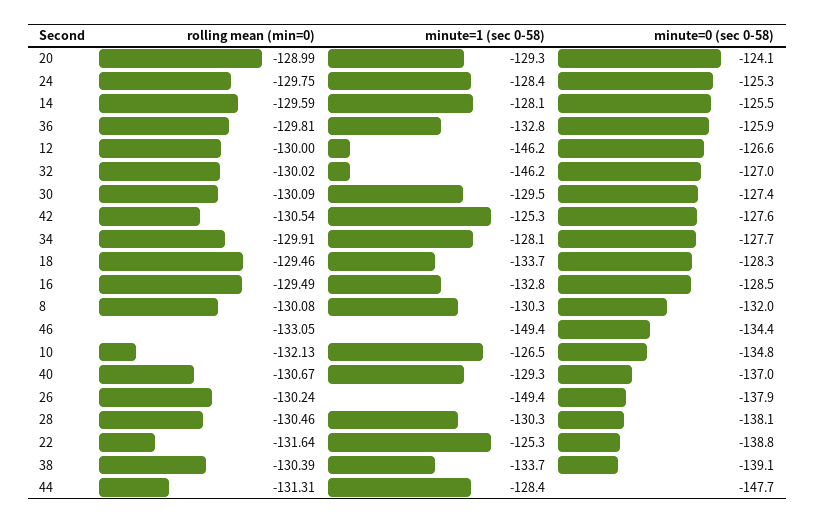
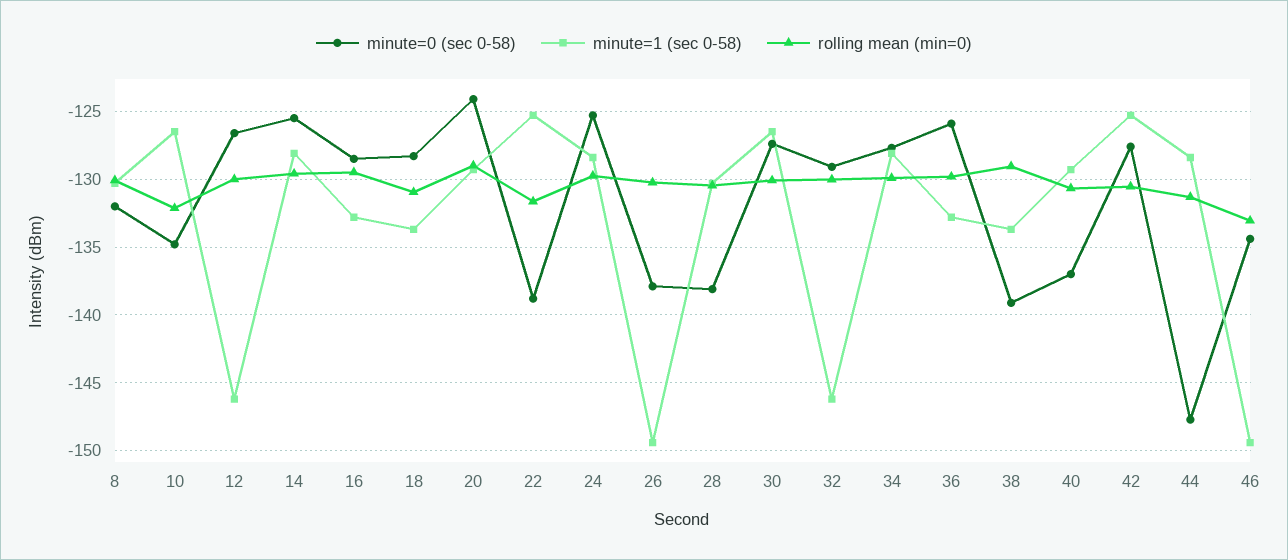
  {
    "rolling mean (min=0)": {
      "20": -128.99,
      "24": -129.75,
      "14": -129.59,
      "36": -129.81,
      "12": -130,
      "32": -130.02,
      "30": -130.09,
      "42": -130.54,
      "34": -129.91,
-     "18": -129.46,
+     "18": -131,
      "16": -129.49,
      "8": -130.08,
      "46": -133.05,
      "10": -132.13,
      "40": -130.67,
      "26": -130.24,
      "28": -130.46,
      "22": -131.64,
-     "38": -130.39,
+     "38": -129,
      "44": -131.31
    },
    "minute=1 (sec 0-58)": {
      "20": -129.3,
      "24": -128.4,
      "14": -128.1,
      "36": -132.8,
      "12": -146.2,
      "32": -146.2,
-     "30": -129.5,
+     "30": -126.5,
      "42": -125.3,
      "34": -128.1,
      "18": -133.7,
      "16": -132.8,
      "8": -130.3,
      "46": -149.4,
      "10": -126.5,
      "40": -129.3,
      "26": -149.4,
      "28": -130.3,
      "22": -125.3,
      "38": -133.7,
      "44": -128.4
    },
    "minute=0 (sec 0-58)": {
      "20": -124.1,
      "24": -125.3,
      "14": -125.5,
      "36": -125.9,
      "12": -126.6,
-     "32": -127,
+     "32": -129,
      "30": -127.4,
      "42": -127.6,
      "34": -127.7,
      "18": -128.3,
      "16": -128.5,
      "8": -132,
      "46": -134.4,
      "10": -134.8,
      "40": -137,
      "26": -137.9,
      "28": -138.1,
      "22": -138.8,
      "38": -139.1,
      "44": -147.7
    }
  }

